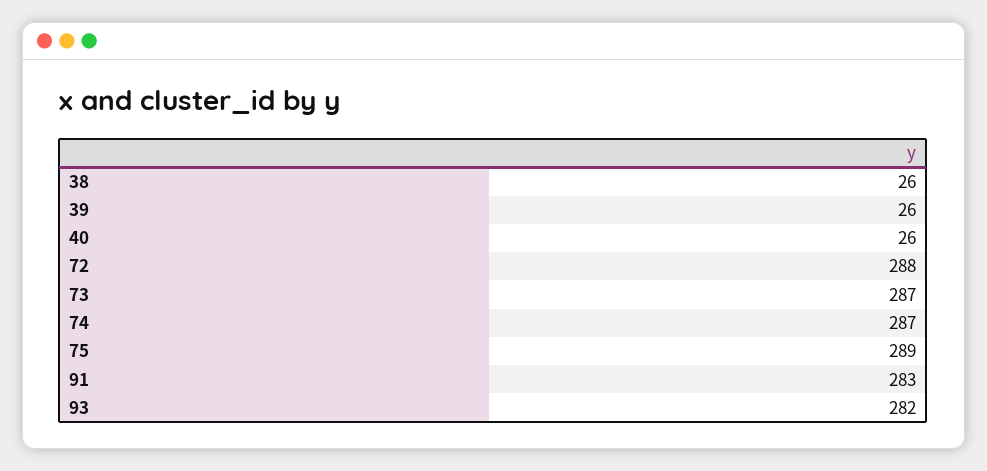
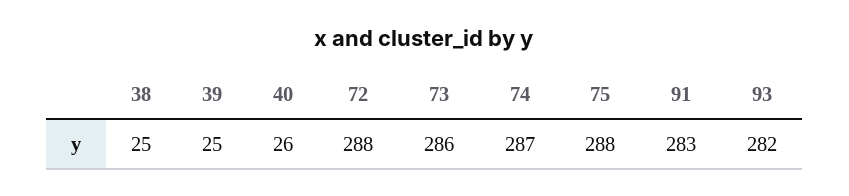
  {
-   "38": 26,
+   "38": 25,
-   "39": 26,
+   "39": 25,
    "40": 26,
    "72": 288,
-   "73": 287,
+   "73": 286,
    "74": 287,
-   "75": 289,
+   "75": 288,
    "91": 283,
    "93": 282
  }

